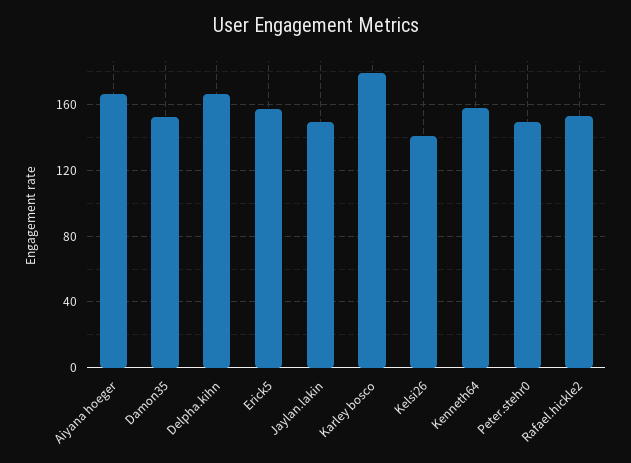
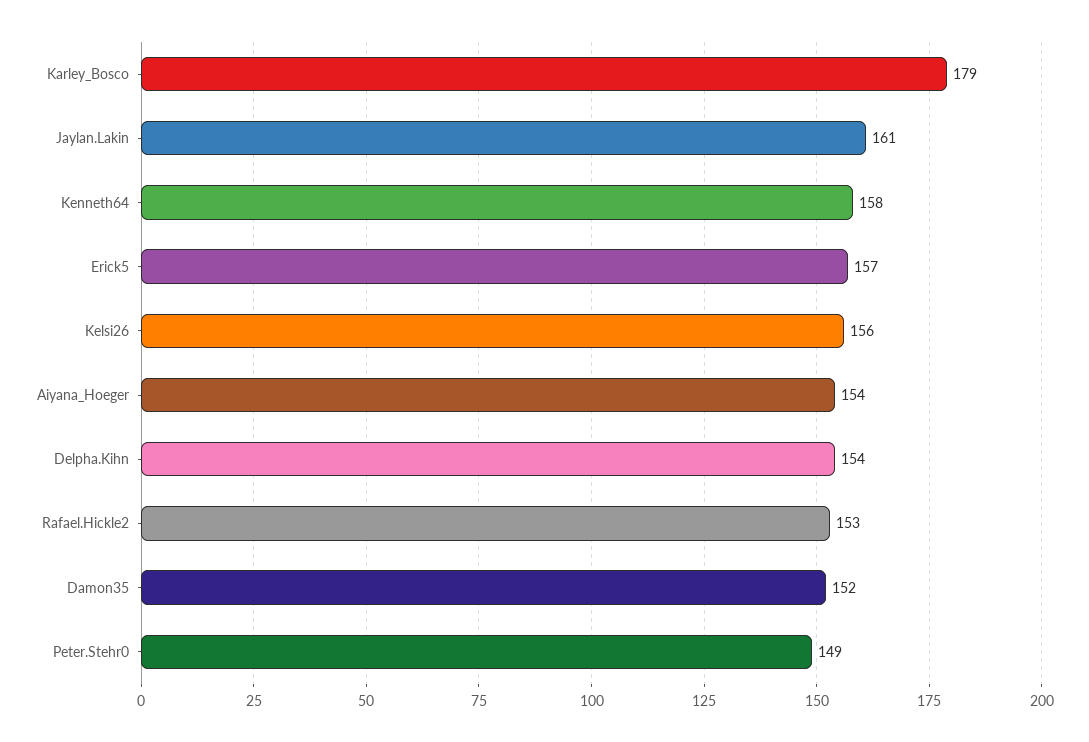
  {
-   "Aiyana hoeger": 165,
+   "Aiyana hoeger": 154,
    "Damon35": 152,
-   "Delpha.kihn": 165,
+   "Delpha.kihn": 154,
    "Erick5": 157,
-   "Jaylan.lakin": 150,
+   "Jaylan.lakin": 161,
    "Karley bosco": 179,
-   "Kelsi26": 140,
+   "Kelsi26": 156,
    "Kenneth64": 158,
    "Peter.stehr0": 149,
    "Rafael.hickle2": 153
  }

